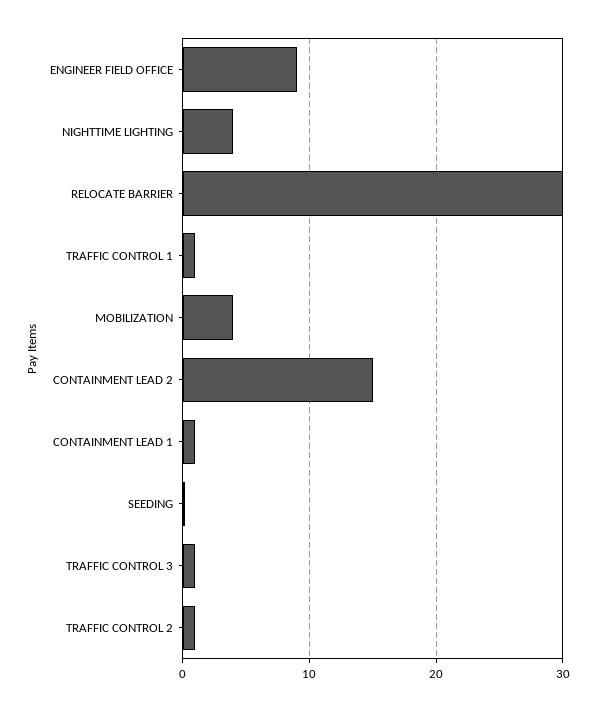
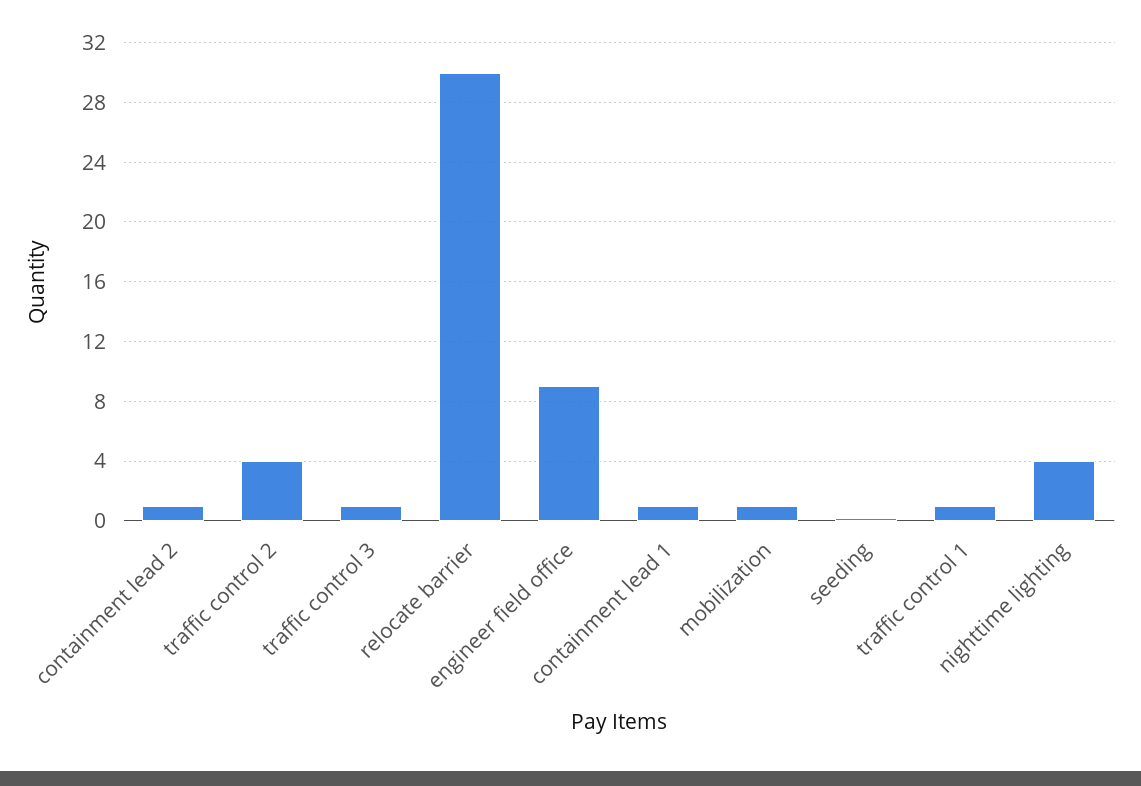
  {
    "ENGINEER FIELD OFFICE": 9,
    "NIGHTTIME LIGHTING": 4,
    "RELOCATE BARRIER": 30,
    "TRAFFIC CONTROL 1": 1,
-   "MOBILIZATION": 4,
+   "MOBILIZATION": 1,
-   "CONTAINMENT LEAD 2": 15,
+   "CONTAINMENT LEAD 2": 1,
    "CONTAINMENT LEAD 1": 1,
    "SEEDING": 0,
    "TRAFFIC CONTROL 3": 1,
-   "TRAFFIC CONTROL 2": 1
+   "TRAFFIC CONTROL 2": 4
  }

